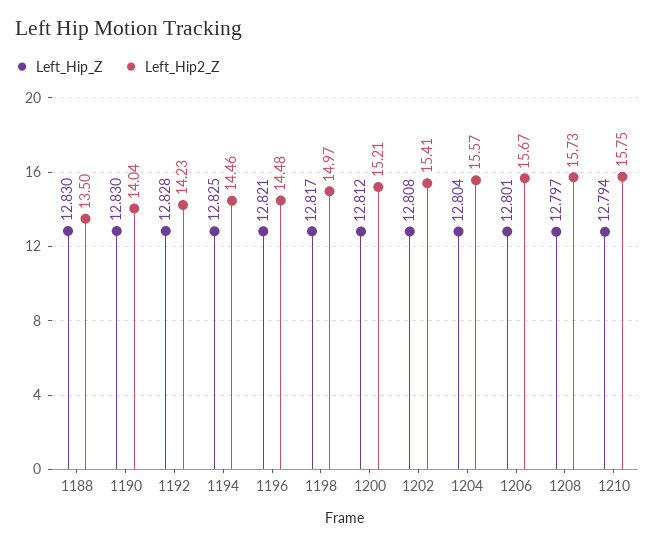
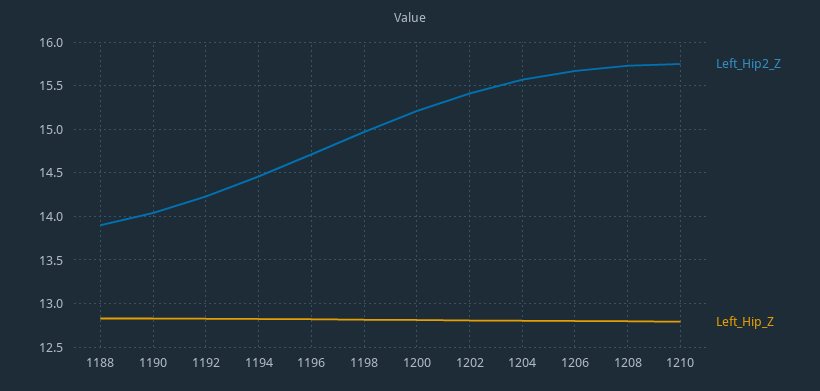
  {
    "Left_Hip_Z": {
      "1188": 12.83,
      "1190": 12.83,
      "1192": 12.828,
      "1194": 12.825,
      "1196": 12.821,
      "1198": 12.817,
      "1200": 12.812,
      "1202": 12.808,
      "1204": 12.804,
      "1206": 12.801,
      "1208": 12.797,
      "1210": 12.794
    },
    "Left_Hip2_Z": {
-     "1188": 13.5,
+     "1188": 13.9,
      "1190": 14.04,
      "1192": 14.23,
      "1194": 14.46,
-     "1196": 14.48,
+     "1196": 14.7,
      "1198": 14.97,
      "1200": 15.21,
      "1202": 15.41,
      "1204": 15.57,
      "1206": 15.67,
      "1208": 15.73,
      "1210": 15.75
    }
  }

